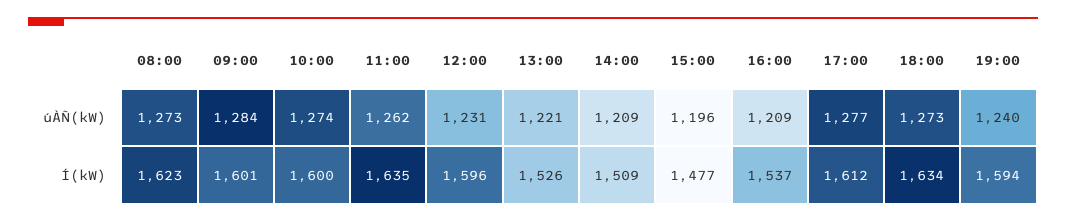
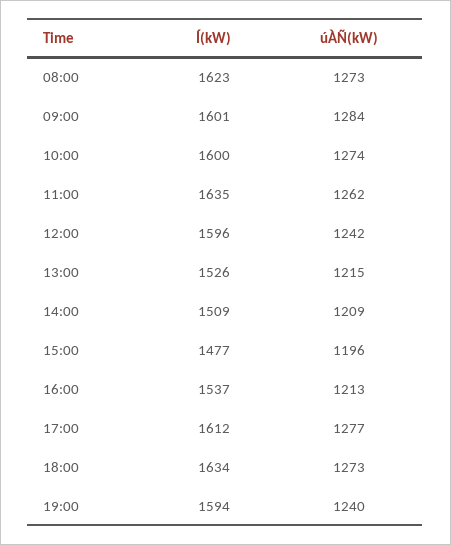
  {
    "08:00": {
      "úÀÑ(kW)": 1273,
      "Í(kW)": 1623
    },
    "09:00": {
      "úÀÑ(kW)": 1284,
      "Í(kW)": 1601
    },
    "10:00": {
      "úÀÑ(kW)": 1274,
      "Í(kW)": 1600
    },
    "11:00": {
      "úÀÑ(kW)": 1262,
      "Í(kW)": 1635
    },
    "12:00": {
-     "úÀÑ(kW)": 1231,
+     "úÀÑ(kW)": 1242,
      "Í(kW)": 1596
    },
    "13:00": {
-     "úÀÑ(kW)": 1221,
+     "úÀÑ(kW)": 1215,
      "Í(kW)": 1526
    },
    "14:00": {
      "úÀÑ(kW)": 1209,
      "Í(kW)": 1509
    },
    "15:00": {
      "úÀÑ(kW)": 1196,
      "Í(kW)": 1477
    },
    "16:00": {
-     "úÀÑ(kW)": 1209,
+     "úÀÑ(kW)": 1213,
      "Í(kW)": 1537
    },
    "17:00": {
      "úÀÑ(kW)": 1277,
      "Í(kW)": 1612
    },
    "18:00": {
      "úÀÑ(kW)": 1273,
      "Í(kW)": 1634
    },
    "19:00": {
      "úÀÑ(kW)": 1240,
      "Í(kW)": 1594
    }
  }

